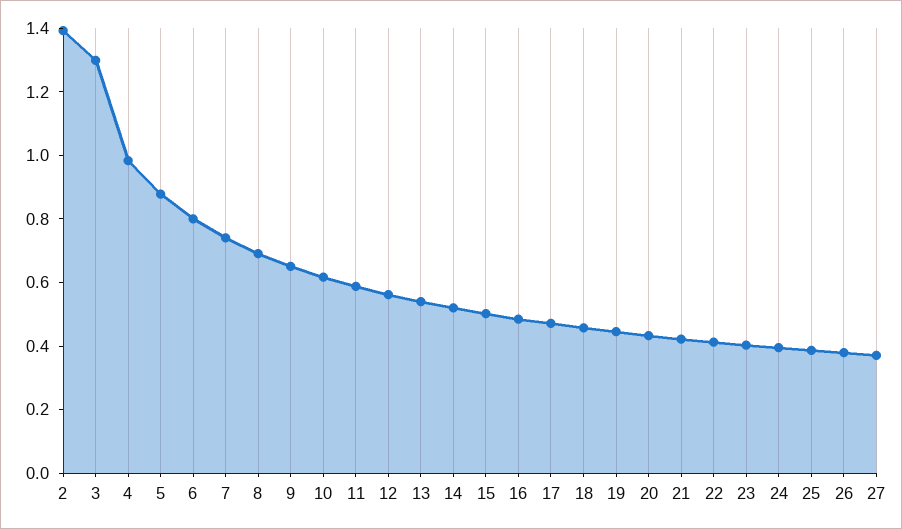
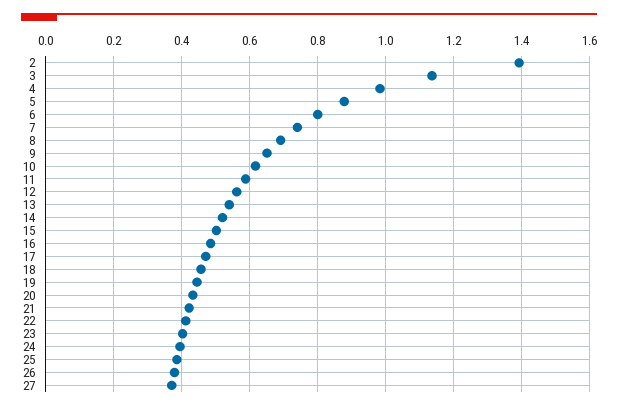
  {
    "2": 1.4,
-   "3": 1.3,
+   "3": 1.14,
    "4": 0.98,
    "5": 0.88,
    "6": 0.8,
    "7": 0.74,
    "8": 0.7,
    "9": 0.66,
    "10": 0.62,
    "11": 0.58,
    "12": 0.56,
    "13": 0.54,
    "14": 0.52,
    "15": 0.5,
    "16": 0.48,
    "17": 0.48,
    "18": 0.46,
    "19": 0.44,
    "20": 0.44,
    "21": 0.42,
    "22": 0.42,
    "23": 0.4,
    "24": 0.4,
    "25": 0.38,
    "26": 0.38,
    "27": 0.38
  }

